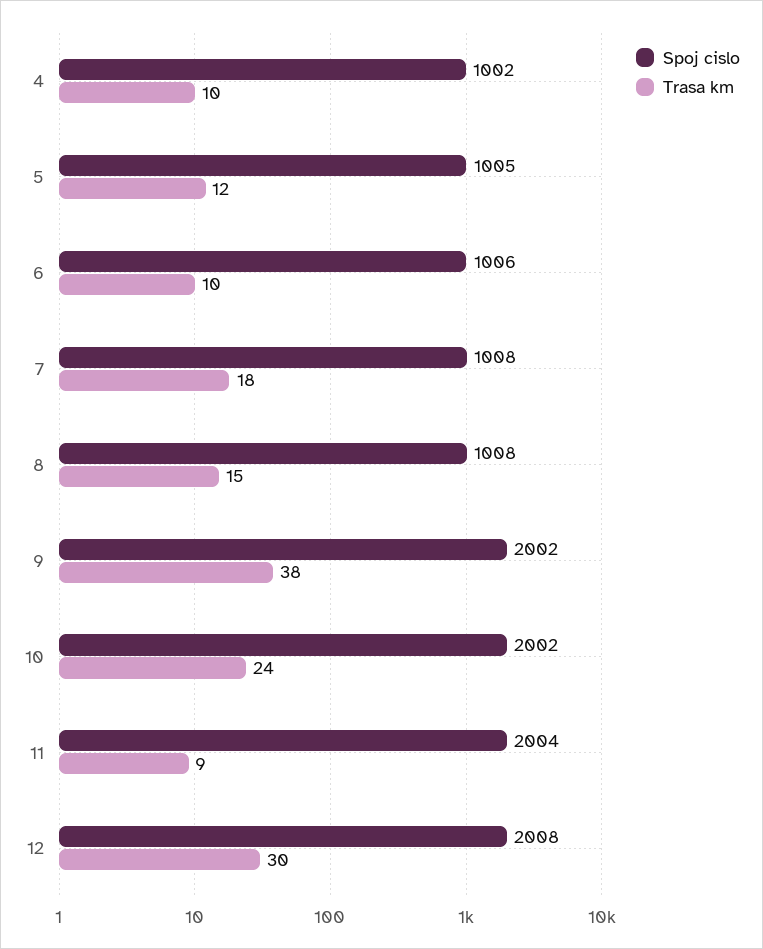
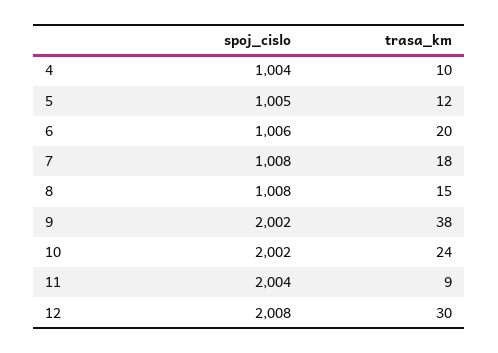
  {
    "Spoj cislo": {
-     "4": 1002,
+     "4": 1004,
      "5": 1005,
      "6": 1006,
      "7": 1008,
      "8": 1008,
      "9": 2002,
      "10": 2002,
      "11": 2004,
      "12": 2008
    },
    "Trasa km": {
      "4": 10,
      "5": 12,
-     "6": 10,
+     "6": 20,
      "7": 18,
      "8": 15,
      "9": 38,
      "10": 24,
      "11": 9,
      "12": 30
    }
  }

